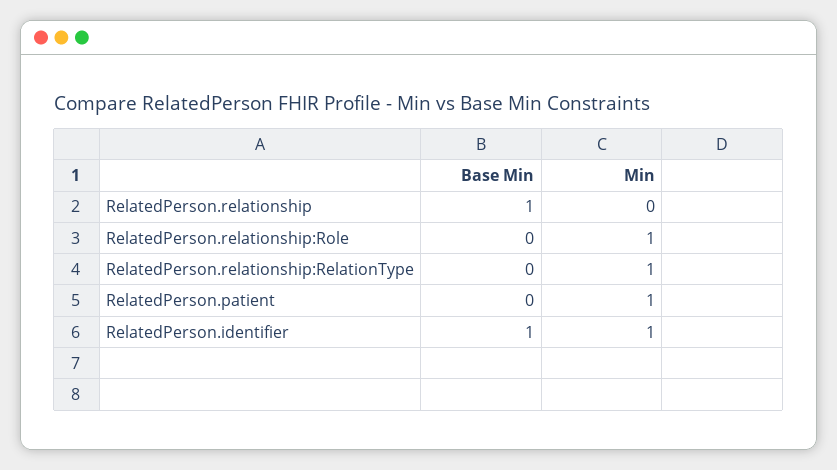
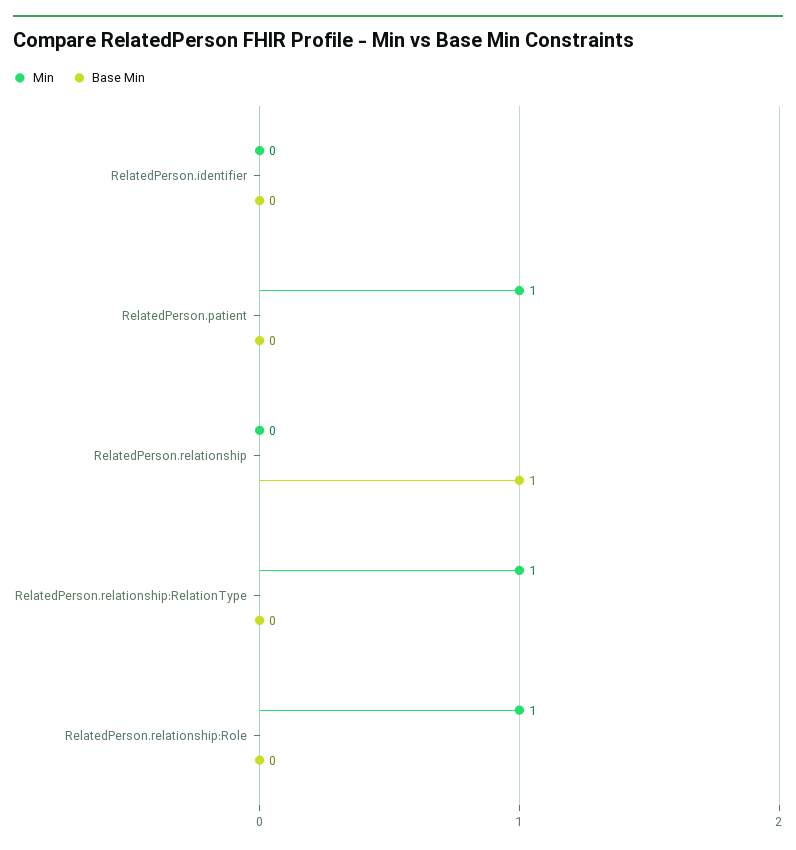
  {
    "Base Min": {
      "RelatedPerson.relationship": 1,
      "RelatedPerson.relationship:Role": 0,
      "RelatedPerson.relationship:RelationType": 0,
      "RelatedPerson.patient": 0,
-     "RelatedPerson.identifier": 1
+     "RelatedPerson.identifier": 0
    },
    "Min": {
      "RelatedPerson.relationship": 0,
      "RelatedPerson.relationship:Role": 1,
      "RelatedPerson.relationship:RelationType": 1,
      "RelatedPerson.patient": 1,
-     "RelatedPerson.identifier": 1
+     "RelatedPerson.identifier": 0
    }
  }

